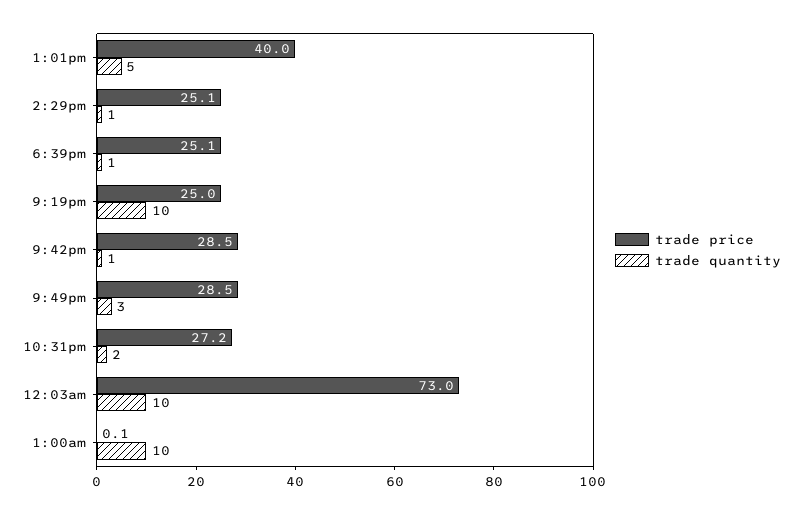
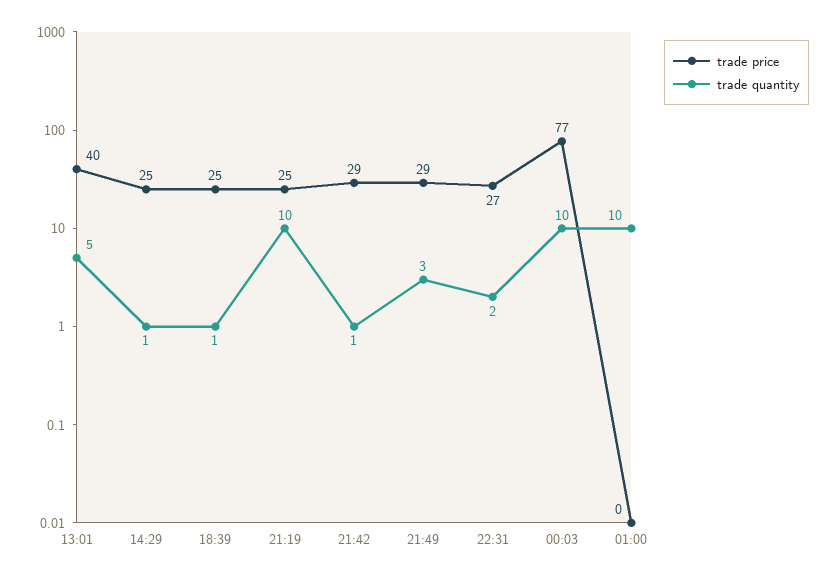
  {
    "trade price": {
      "1:01pm": 40,
      "2:29pm": 25.1,
      "6:39pm": 25.1,
      "9:19pm": 25,
      "9:42pm": 28.5,
      "9:49pm": 28.5,
      "10:31pm": 27.2,
-     "12:03am": 73,
+     "12:03am": 77,
      "1:00am": 0.1
    },
    "trade quantity": {
      "1:01pm": 5,
      "2:29pm": 1,
      "6:39pm": 1,
      "9:19pm": 10,
      "9:42pm": 1,
      "9:49pm": 3,
      "10:31pm": 2,
      "12:03am": 10,
      "1:00am": 10
    }
  }

